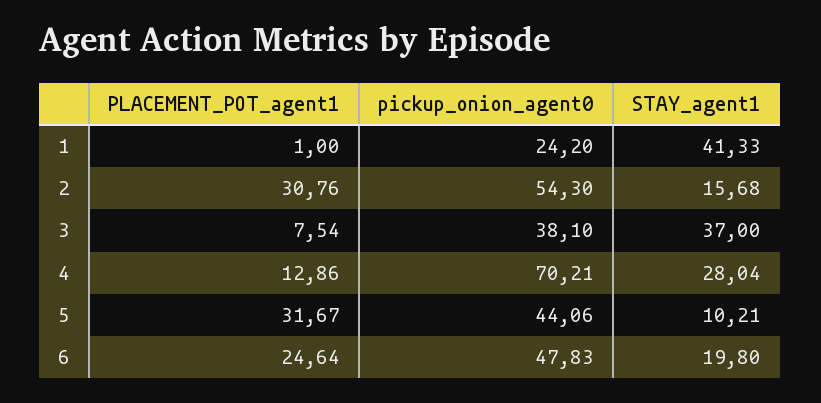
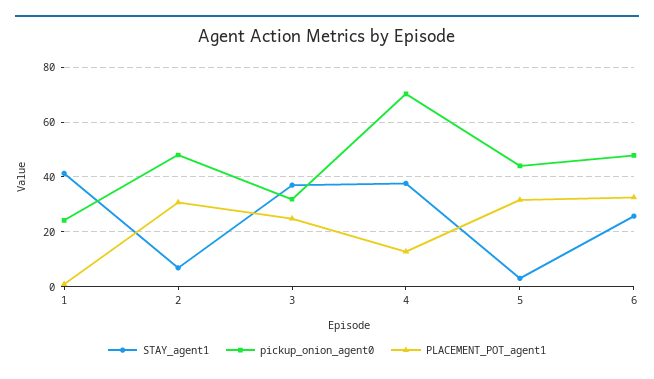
  {
    "PLACEMENT_POT_agent1": {
      "1": 1,
      "2": 30.76,
-     "3": 7.54,
+     "3": 25,
      "4": 12.86,
      "5": 31.67,
-     "6": 24.64
+     "6": 32.5
    },
    "pickup_onion_agent0": {
      "1": 24.2,
-     "2": 54.3,
+     "2": 47.5,
-     "3": 38.1,
+     "3": 32.5,
      "4": 70.21,
      "5": 44.06,
      "6": 47.83
    },
    "STAY_agent1": {
      "1": 41.33,
-     "2": 15.68,
+     "2": 7.5,
      "3": 37,
-     "4": 28.04,
+     "4": 37.5,
-     "5": 10.21,
+     "5": 2.5,
-     "6": 19.8
+     "6": 25
    }
  }

